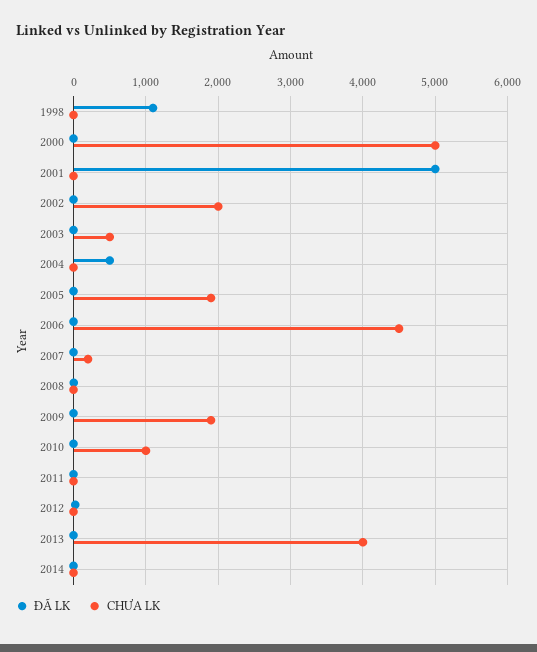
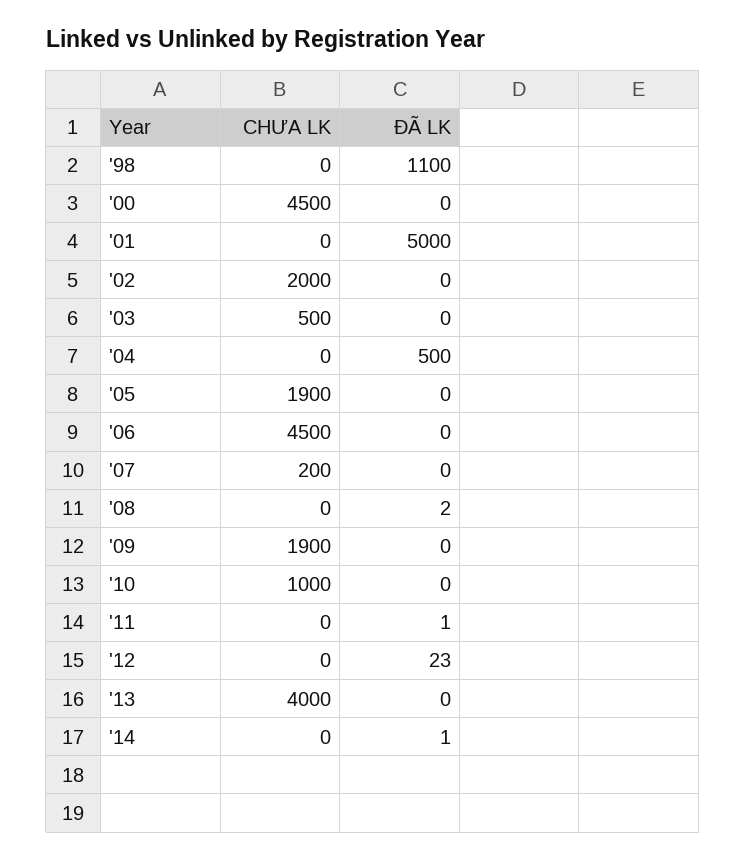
  {
    "ĐÃ LK": {
      "1998": 1100,
      "2000": 0,
      "2001": 5000,
      "2002": 0,
      "2003": 0,
      "2004": 500,
      "2005": 0,
      "2006": 0,
      "2007": 0,
      "2008": 2,
      "2009": 0,
      "2010": 0,
      "2011": 1,
      "2012": 23,
      "2013": 0,
      "2014": 1
    },
    "CHƯA LK": {
      "1998": 0,
-     "2000": 5000,
+     "2000": 4500,
      "2001": 0,
      "2002": 2000,
      "2003": 500,
      "2004": 0,
      "2005": 1900,
      "2006": 4500,
      "2007": 200,
      "2008": 0,
      "2009": 1900,
      "2010": 1000,
      "2011": 0,
      "2012": 0,
      "2013": 4000,
      "2014": 0
    }
  }

